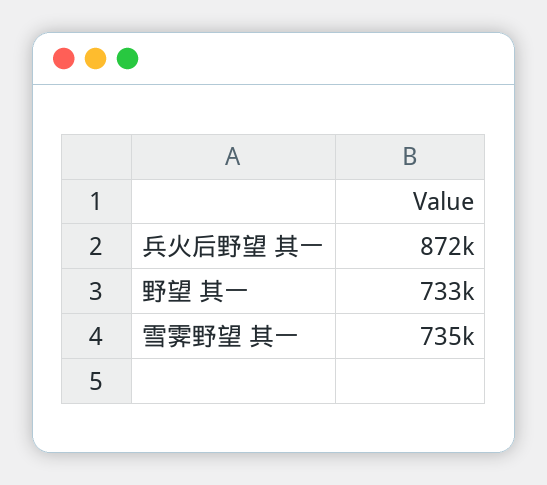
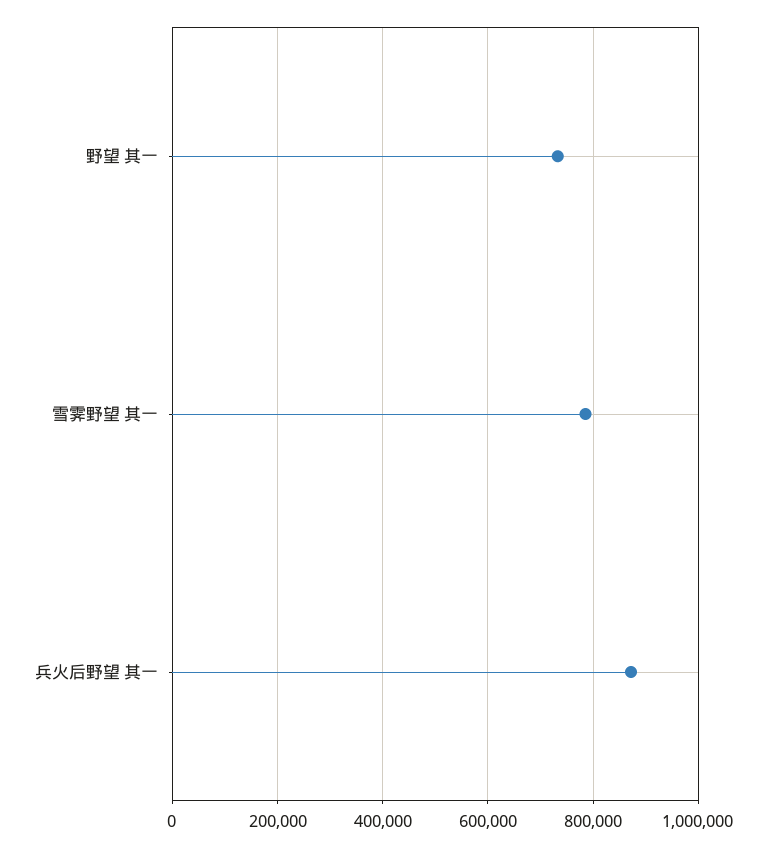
  {
    "兵火后野望 其一": 872000,
    "野望 其一": 733000,
-   "雪霁野望 其一": 735000
+   "雪霁野望 其一": 780000
  }

